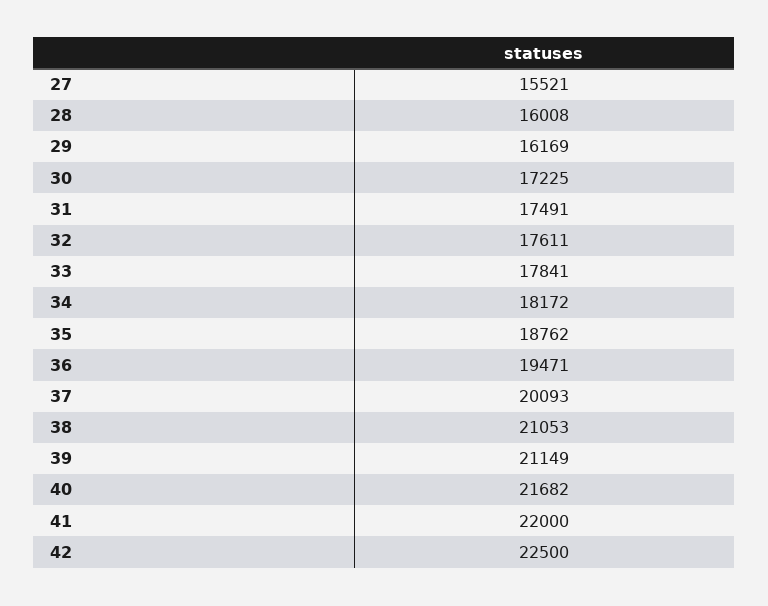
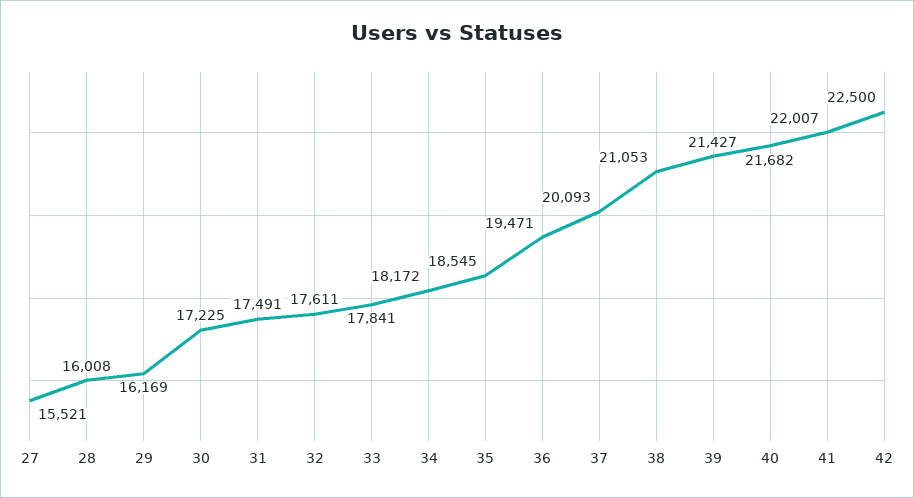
  {
    "27": 15521,
    "28": 16008,
    "29": 16169,
    "30": 17225,
    "31": 17491,
    "32": 17611,
    "33": 17841,
    "34": 18172,
-   "35": 18762,
+   "35": 18545,
    "36": 19471,
    "37": 20093,
    "38": 21053,
-   "39": 21149,
+   "39": 21427,
    "40": 21682,
-   "41": 22000,
+   "41": 22007,
    "42": 22500
  }

